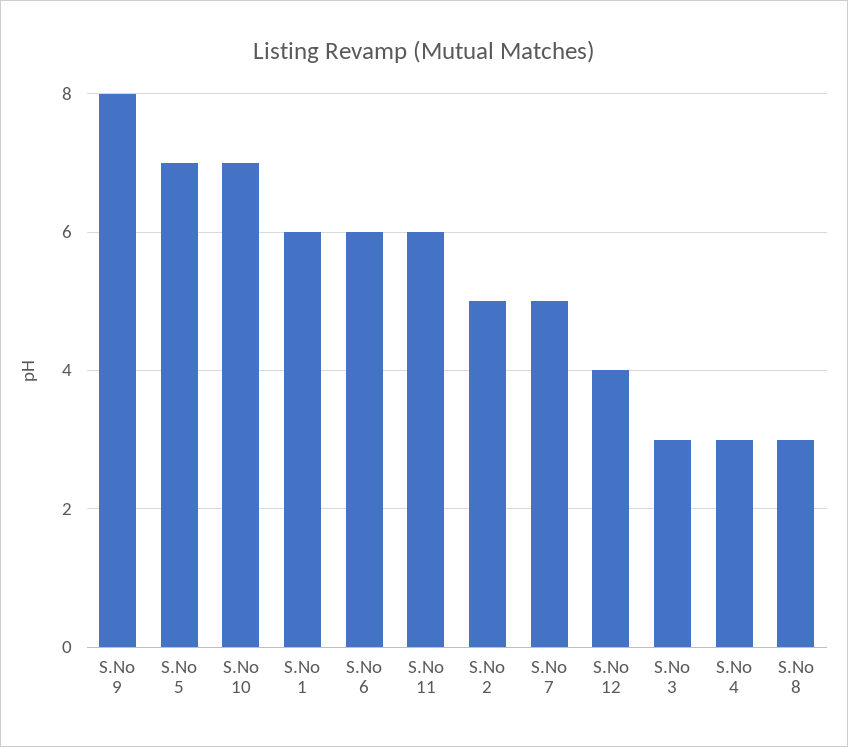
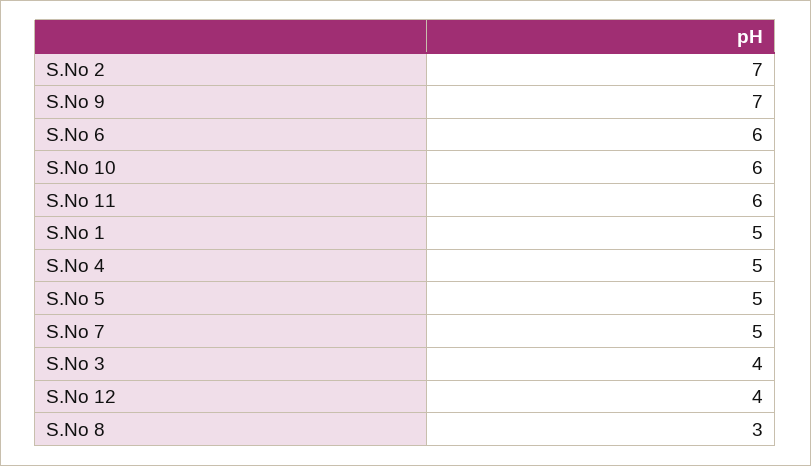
  {
-   "S.No 9": 8,
+   "S.No 9": 7,
-   "S.No 5": 7,
+   "S.No 5": 5,
-   "S.No 10": 7,
+   "S.No 10": 6,
-   "S.No 1": 6,
+   "S.No 1": 5,
    "S.No 6": 6,
    "S.No 11": 6,
-   "S.No 2": 5,
+   "S.No 2": 7,
    "S.No 7": 5,
    "S.No 12": 4,
-   "S.No 3": 3,
+   "S.No 3": 4,
-   "S.No 4": 3,
+   "S.No 4": 5,
    "S.No 8": 3
  }

